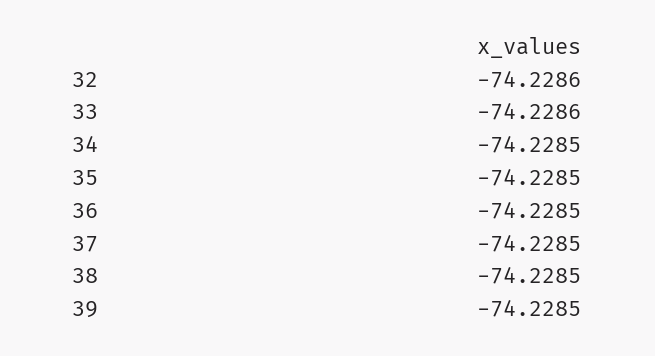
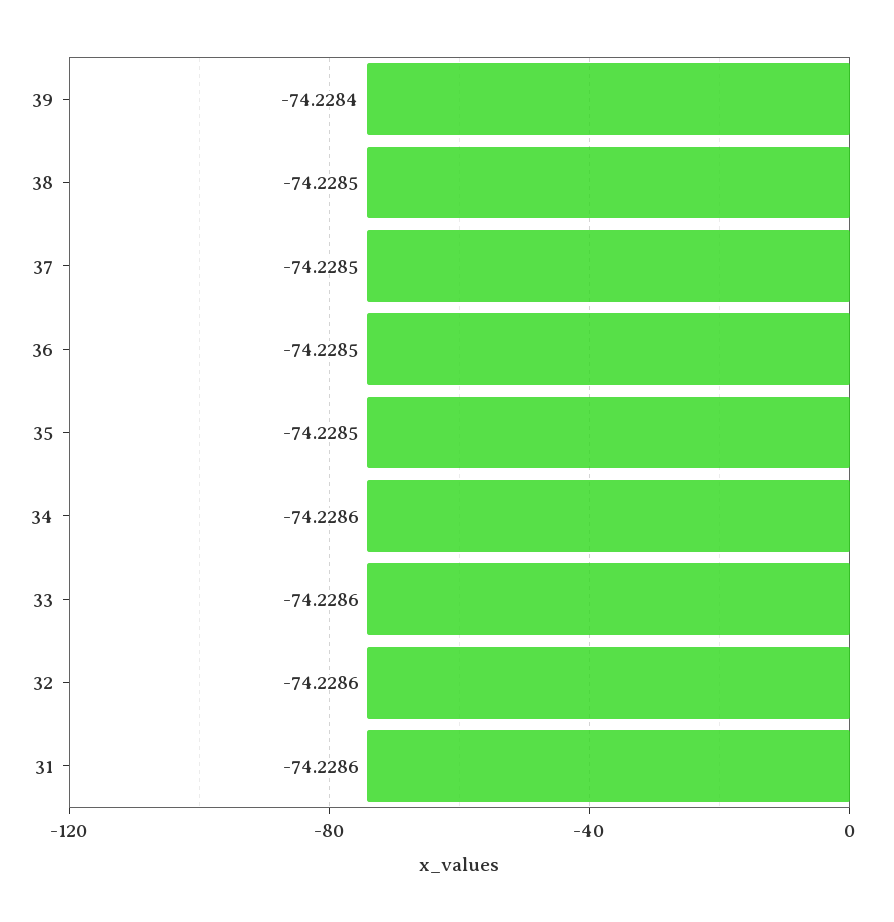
  {
    "32": -74.2286,
    "33": -74.2286,
-   "34": -74.2285,
+   "34": -74.2286,
    "35": -74.2285,
    "36": -74.2285,
    "37": -74.2285,
    "38": -74.2285,
-   "39": -74.2285
+   "39": -74.2284,
+   "31": -74.2286
  }

